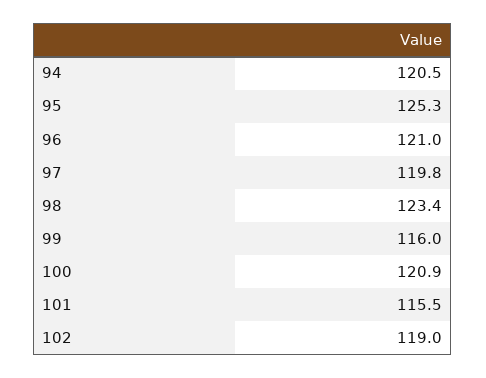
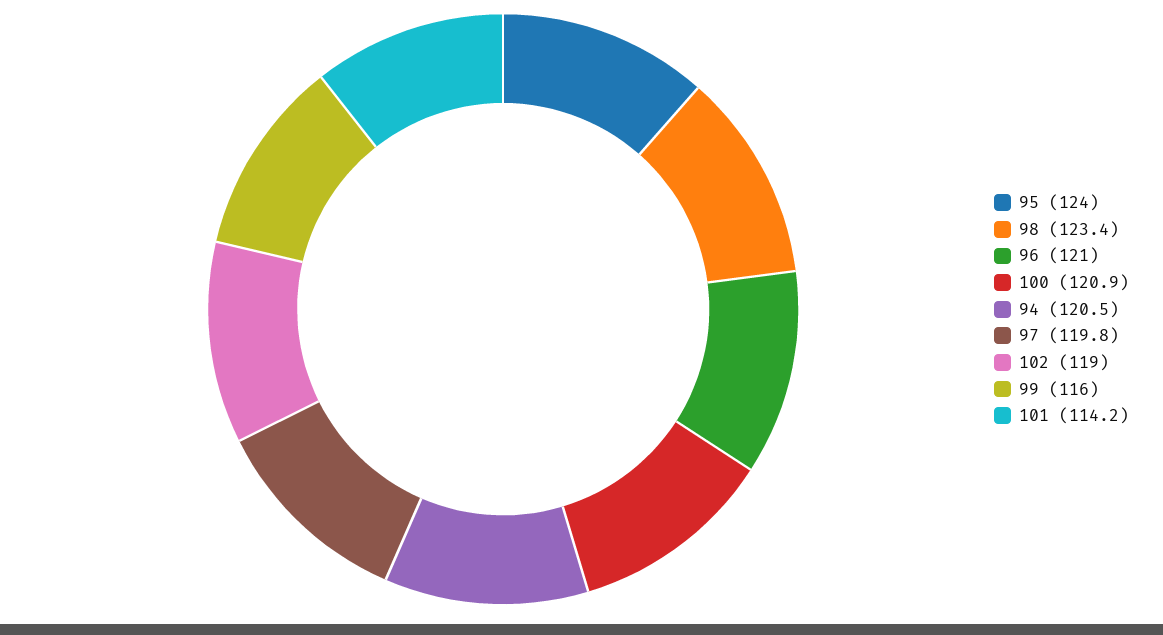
  {
    "94": 120.5,
-   "95": 125.3,
+   "95": 124,
    "96": 121,
    "97": 119.8,
    "98": 123.4,
    "99": 116,
    "100": 120.9,
-   "101": 115.5,
+   "101": 114.2,
    "102": 119
  }

